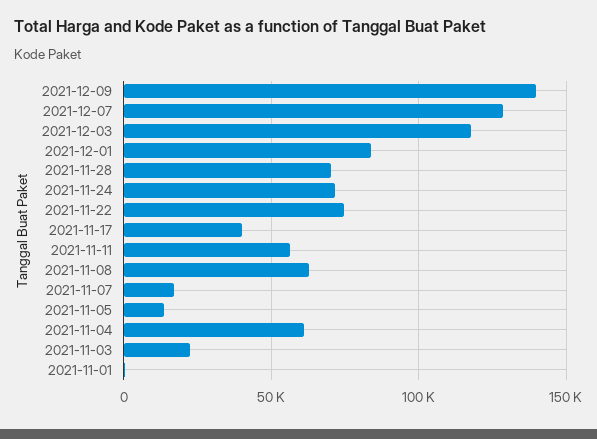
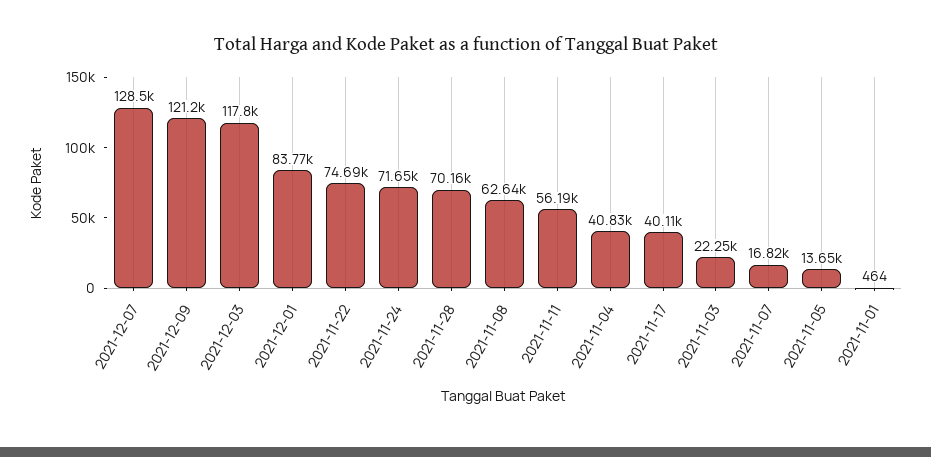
  {
-   "2021-12-09": 140000,
+   "2021-12-09": 121200,
    "2021-12-07": 128500,
    "2021-12-03": 117800,
    "2021-12-01": 83770,
    "2021-11-28": 70160,
    "2021-11-24": 71650,
    "2021-11-22": 74690,
    "2021-11-17": 40110,
    "2021-11-11": 56190,
    "2021-11-08": 62640,
    "2021-11-07": 16820,
    "2021-11-05": 13650,
-   "2021-11-04": 60000,
+   "2021-11-04": 40830,
    "2021-11-03": 22250,
    "2021-11-01": 464
  }

